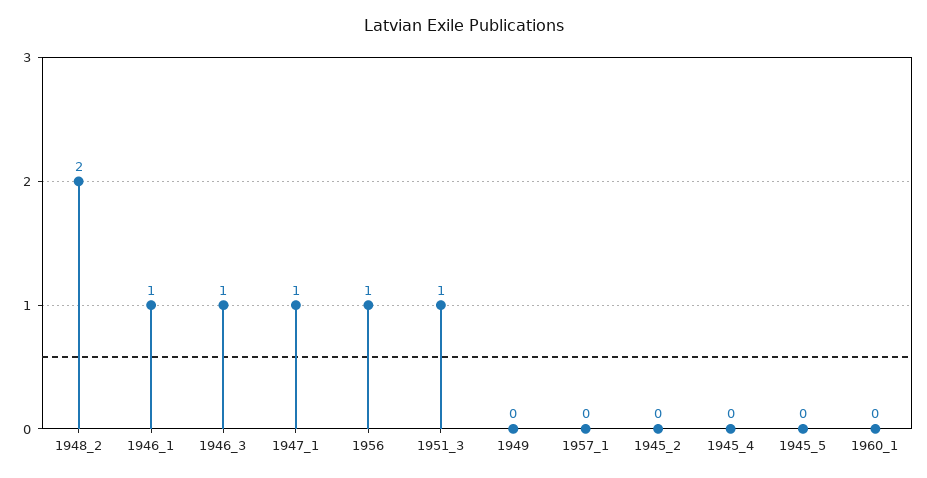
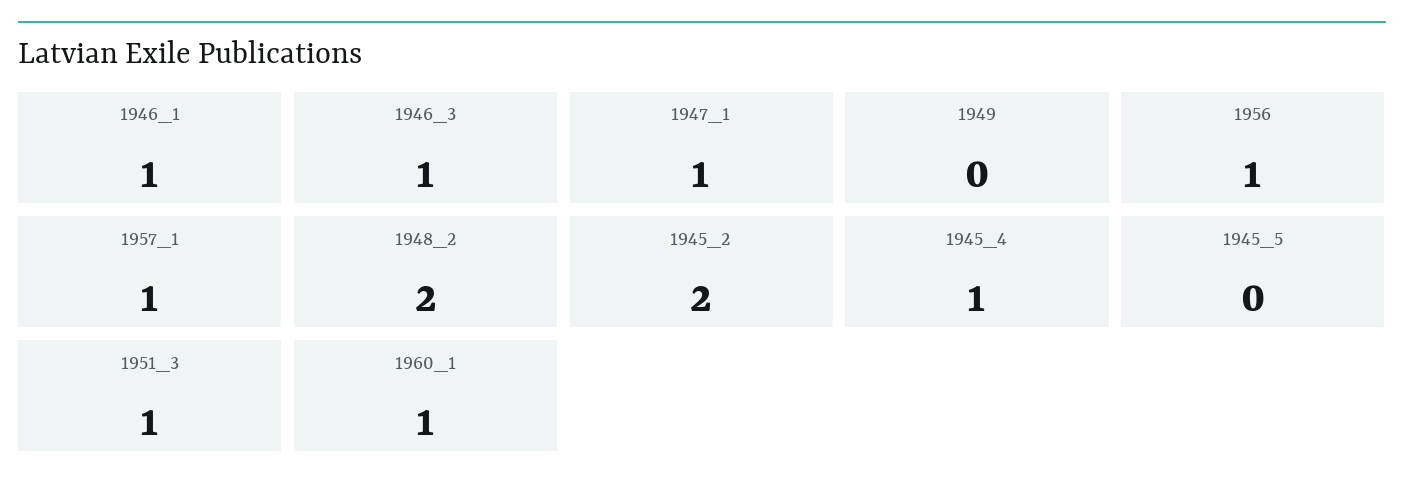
  {
    "1948_2": 2,
    "1946_1": 1,
    "1946_3": 1,
    "1947_1": 1,
    "1956": 1,
    "1951_3": 1,
    "1949": 0,
-   "1957_1": 0,
+   "1957_1": 1,
-   "1945_2": 0,
+   "1945_2": 2,
-   "1945_4": 0,
+   "1945_4": 1,
    "1945_5": 0,
-   "1960_1": 0
+   "1960_1": 1
  }

